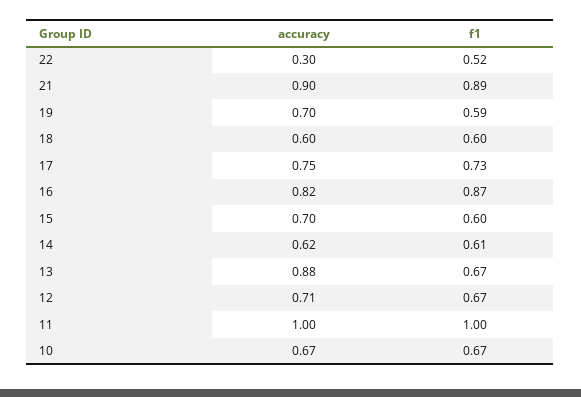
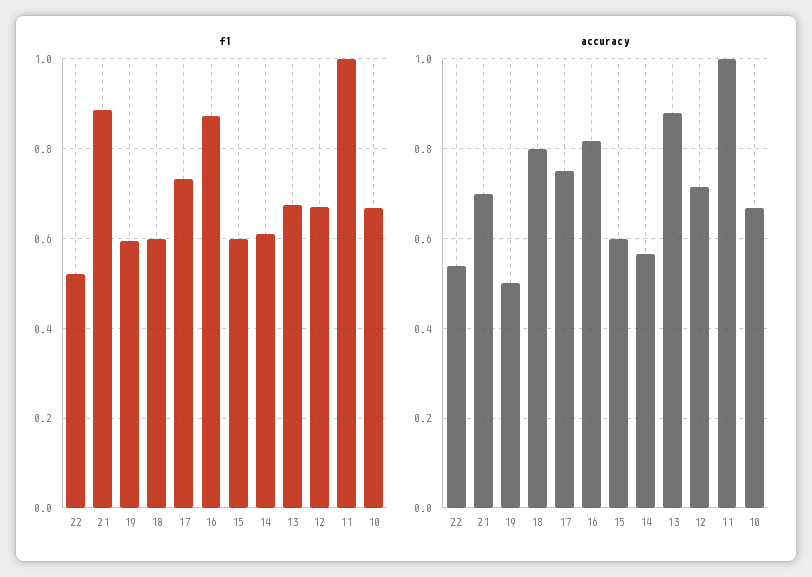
  {
    "accuracy": {
-     "22": 0.3,
+     "22": 0.54,
-     "21": 0.9,
+     "21": 0.7,
-     "19": 0.7,
+     "19": 0.5,
-     "18": 0.6,
+     "18": 0.8,
      "17": 0.75,
      "16": 0.82,
-     "15": 0.7,
+     "15": 0.6,
-     "14": 0.62,
+     "14": 0.56,
      "13": 0.88,
      "12": 0.71,
      "11": 1,
      "10": 0.67
    },
    "f1": {
      "22": 0.52,
      "21": 0.89,
      "19": 0.59,
      "18": 0.6,
      "17": 0.73,
      "16": 0.87,
      "15": 0.6,
      "14": 0.61,
      "13": 0.67,
      "12": 0.67,
      "11": 1,
      "10": 0.67
    }
  }

